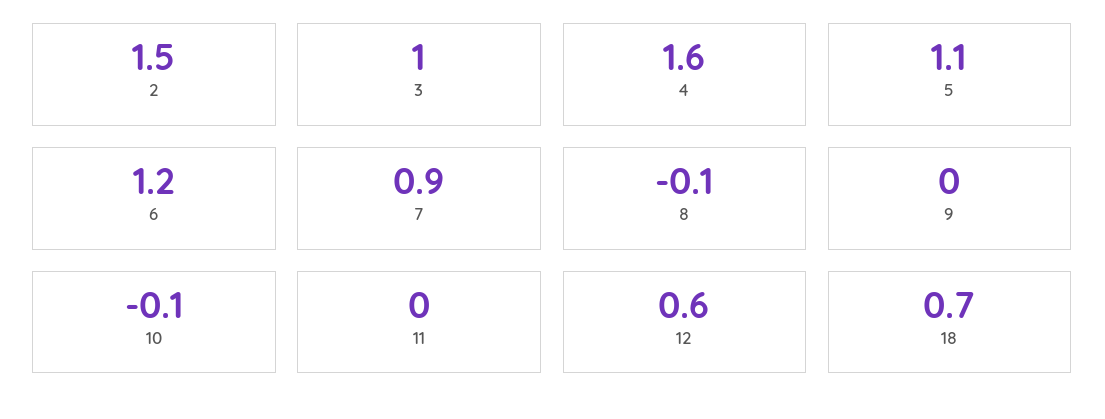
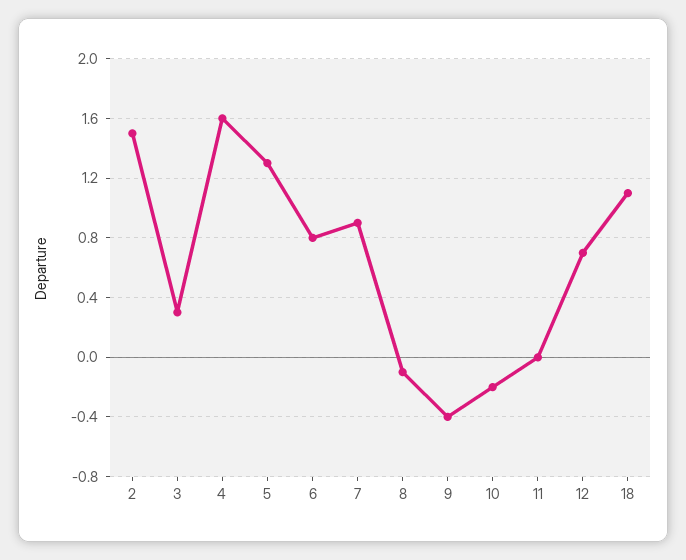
  {
    "2": 1.5,
-   "3": 1,
+   "3": 0.3,
    "4": 1.6,
-   "5": 1.1,
+   "5": 1.3,
-   "6": 1.2,
+   "6": 0.8,
    "7": 0.9,
    "8": -0.1,
-   "9": 0,
+   "9": -0.4,
-   "10": -0.1,
+   "10": -0.2,
    "11": 0,
-   "12": 0.6,
+   "12": 0.7,
-   "18": 0.7
+   "18": 1.1
  }

